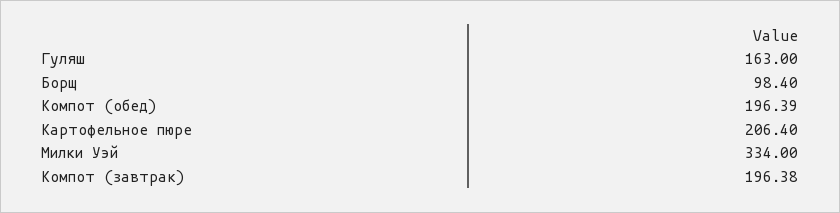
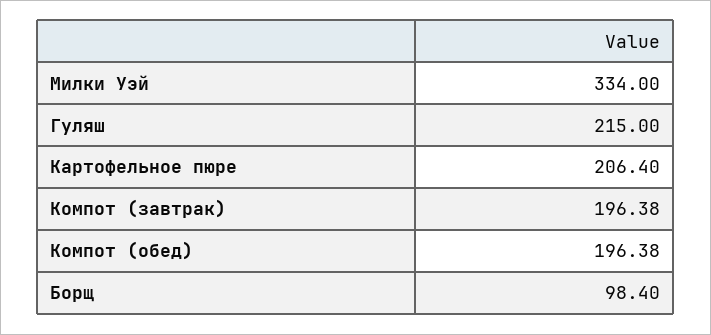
  {
-   "Гуляш": 163,
+   "Гуляш": 215,
    "Борщ": 98.4,
-   "Компот (обед)": 196.39,
+   "Компот (обед)": 196.38,
    "Картофельное пюре": 206.4,
    "Милки Уэй": 334,
    "Компот (завтрак)": 196.38
  }

